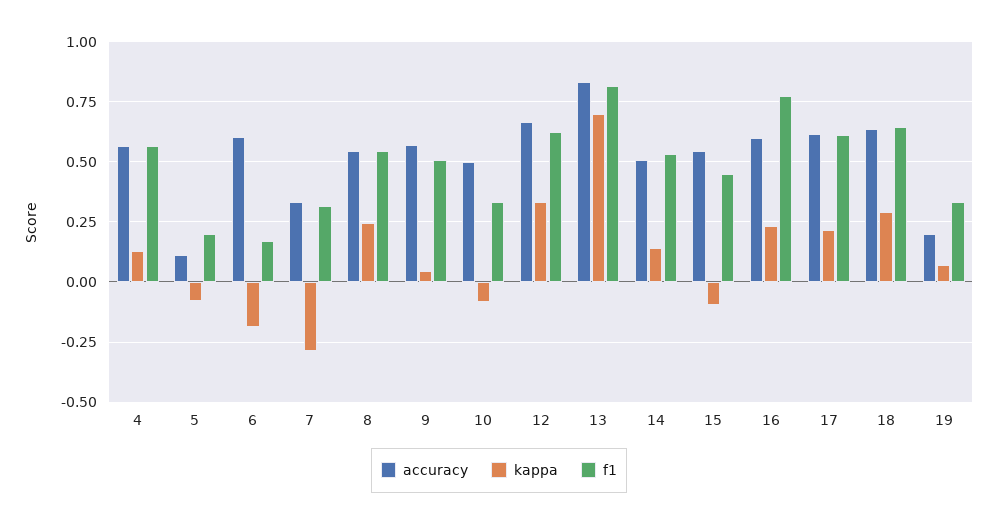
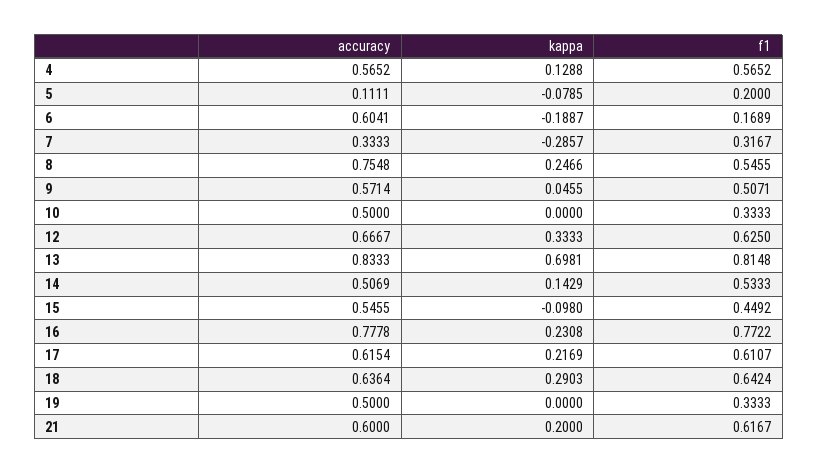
  {
    "accuracy": {
      "4": 0.5652,
      "5": 0.1111,
      "6": 0.6041,
      "7": 0.3333,
-     "8": 0.55,
+     "8": 0.7548,
      "9": 0.5714,
      "10": 0.5,
      "12": 0.6667,
      "13": 0.8333,
      "14": 0.5069,
      "15": 0.5455,
-     "16": 0.6,
+     "16": 0.7778,
      "17": 0.6154,
      "18": 0.6364,
-     "19": 0.2
+     "19": 0.5,
+     "21": 0.6
    },
    "kappa": {
      "4": 0.1288,
      "5": -0.0785,
      "6": -0.1887,
      "7": -0.2857,
      "8": 0.2466,
      "9": 0.0455,
-     "10": -0.075,
+     "10": 0,
      "12": 0.3333,
      "13": 0.6981,
      "14": 0.1429,
      "15": -0.098,
      "16": 0.2308,
      "17": 0.2169,
      "18": 0.2903,
-     "19": 0.075
+     "19": 0,
+     "21": 0.2
    },
    "f1": {
      "4": 0.5652,
      "5": 0.2,
      "6": 0.1689,
      "7": 0.3167,
      "8": 0.5455,
      "9": 0.5071,
      "10": 0.3333,
      "12": 0.625,
      "13": 0.8148,
      "14": 0.5333,
      "15": 0.4492,
      "16": 0.7722,
      "17": 0.6107,
      "18": 0.6424,
-     "19": 0.3333
+     "19": 0.3333,
+     "21": 0.6167
    }
  }

